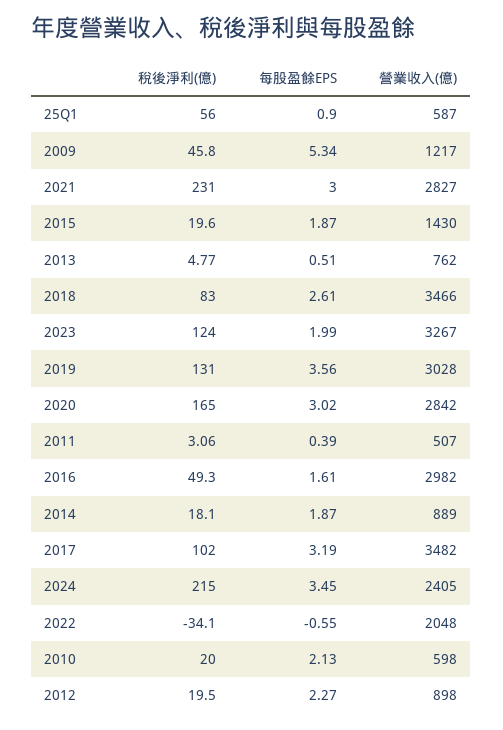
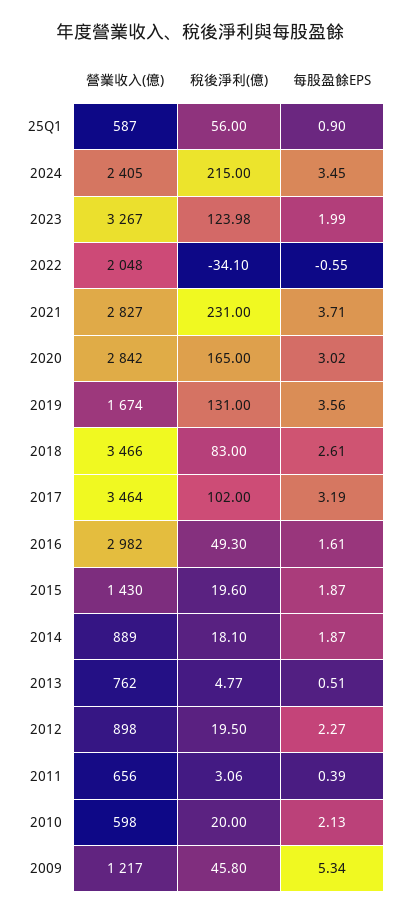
  {
    "稅後淨利(億)": {
      "25Q1": 56,
      "2009": 45.8,
      "2021": 231,
      "2015": 19.6,
      "2013": 4.77,
      "2018": 83,
-     "2023": 124,
+     "2023": 123.98,
      "2019": 131,
      "2020": 165,
      "2011": 3.06,
      "2016": 49.3,
      "2014": 18.1,
      "2017": 102,
      "2024": 215,
      "2022": -34.1,
      "2010": 20,
      "2012": 19.5
    },
    "每股盈餘EPS": {
      "25Q1": 0.9,
      "2009": 5.34,
-     "2021": 3,
+     "2021": 3.71,
      "2015": 1.87,
      "2013": 0.51,
      "2018": 2.61,
      "2023": 1.99,
      "2019": 3.56,
      "2020": 3.02,
      "2011": 0.39,
      "2016": 1.61,
      "2014": 1.87,
      "2017": 3.19,
      "2024": 3.45,
      "2022": -0.55,
      "2010": 2.13,
      "2012": 2.27
    },
    "營業收入(億)": {
      "25Q1": 587,
      "2009": 1217,
      "2021": 2827,
      "2015": 1430,
      "2013": 762,
      "2018": 3466,
      "2023": 3267,
-     "2019": 3028,
+     "2019": 1674,
      "2020": 2842,
-     "2011": 507,
+     "2011": 656,
      "2016": 2982,
      "2014": 889,
-     "2017": 3482,
+     "2017": 3464,
      "2024": 2405,
      "2022": 2048,
      "2010": 598,
      "2012": 898
    }
  }

